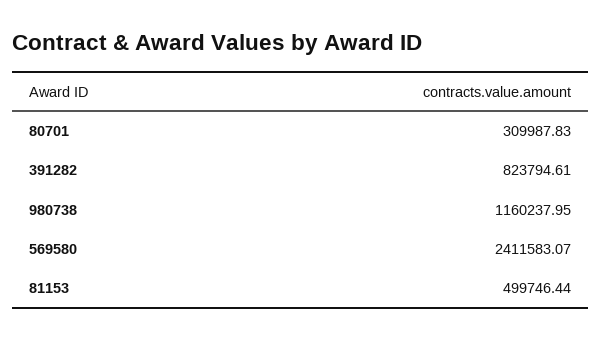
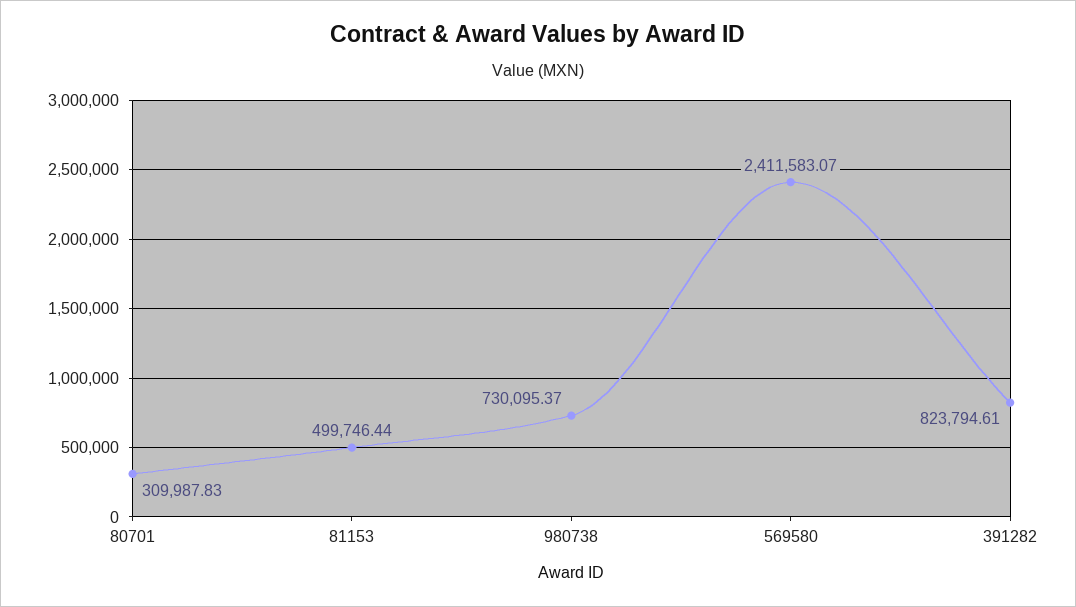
  {
    "80701": 309987.83,
    "391282": 823794.61,
-   "980738": 1160237.95,
+   "980738": 730095.37,
    "569580": 2411583.07,
    "81153": 499746.44
  }

